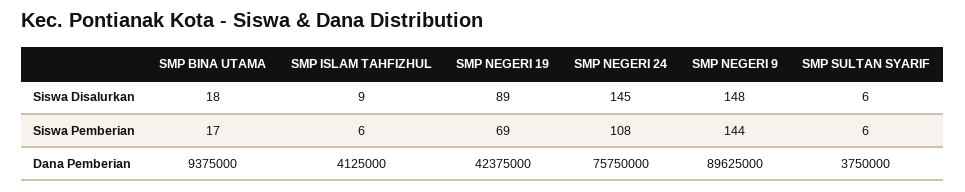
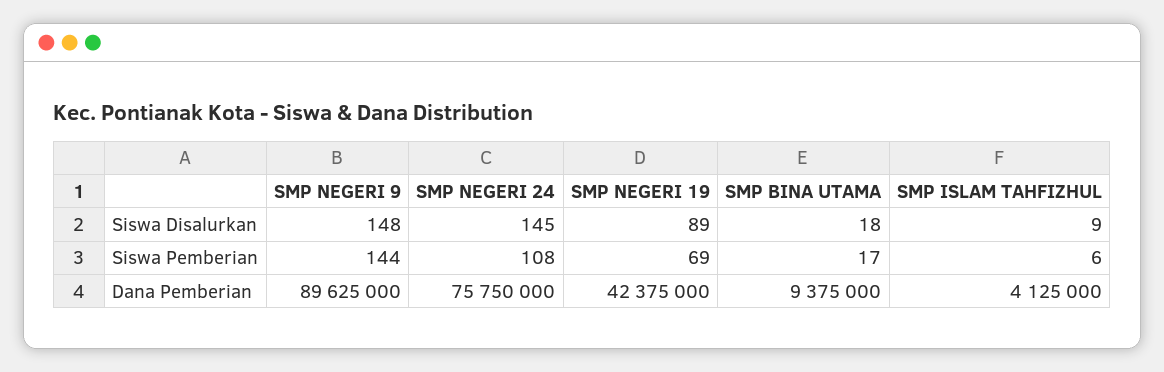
  {
    "SMP BINA UTAMA": {
      "Siswa Disalurkan": 18,
      "Siswa Pemberian": 17,
      "Dana Pemberian": 9375000
    },
    "SMP ISLAM TAHFIZHUL": {
      "Siswa Disalurkan": 9,
      "Siswa Pemberian": 6,
      "Dana Pemberian": 4125000
    },
    "SMP NEGERI 19": {
      "Siswa Disalurkan": 89,
      "Siswa Pemberian": 69,
      "Dana Pemberian": 42375000
    },
    "SMP NEGERI 24": {
      "Siswa Disalurkan": 145,
      "Siswa Pemberian": 108,
      "Dana Pemberian": 75750000
    },
    "SMP NEGERI 9": {
      "Siswa Disalurkan": 148,
      "Siswa Pemberian": 144,
      "Dana Pemberian": 89625000
-   },
+   }
-   "SMP SULTAN SYARIF": {
-     "Siswa Disalurkan": 6,
-     "Siswa Pemberian": 6,
-     "Dana Pemberian": 3750000
-   }
  }

